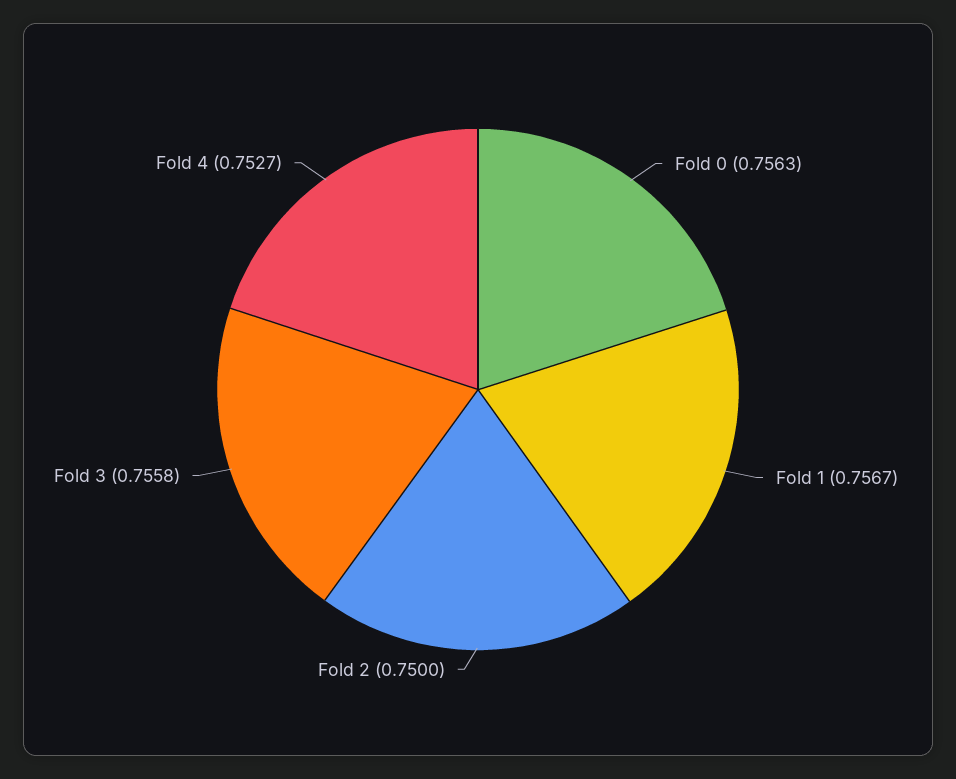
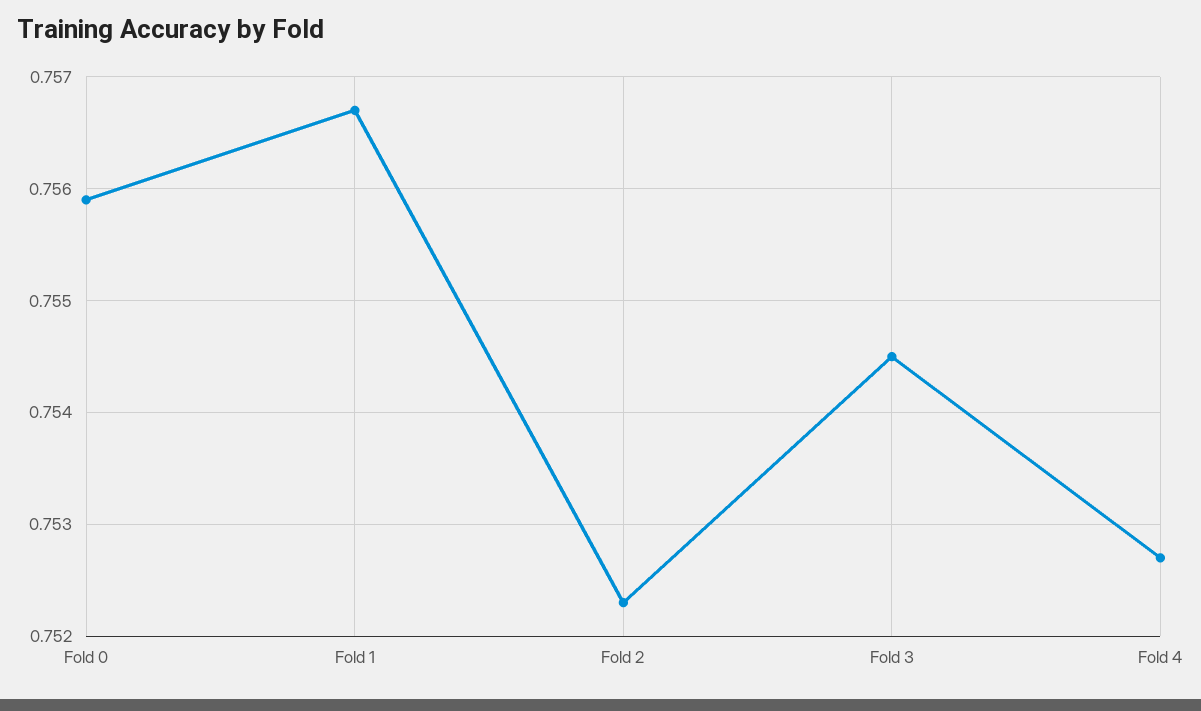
  {
-   "Fold 0": 0.7563,
+   "Fold 0": 0.7559,
    "Fold 1": 0.7567,
-   "Fold 2": 0.75,
+   "Fold 2": 0.7523,
-   "Fold 3": 0.7558,
+   "Fold 3": 0.7545,
    "Fold 4": 0.7527
  }

